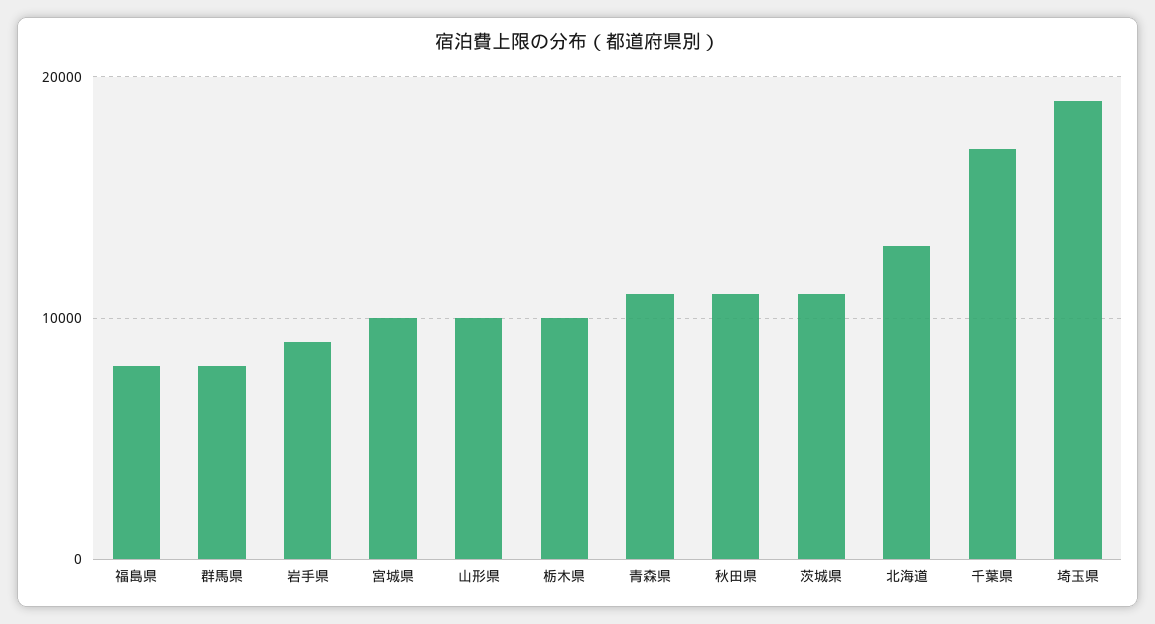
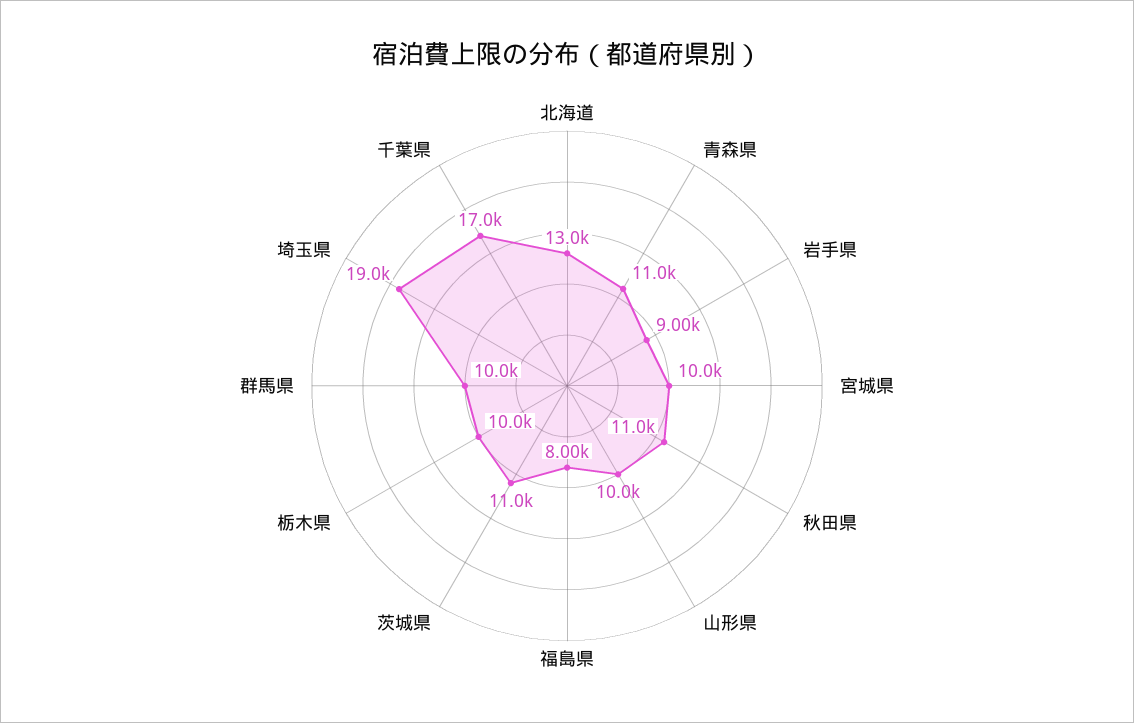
  {
    "福島県": 8000,
-   "群馬県": 8000,
+   "群馬県": 10000,
    "岩手県": 9000,
    "宮城県": 10000,
    "山形県": 10000,
    "栃木県": 10000,
    "青森県": 11000,
    "秋田県": 11000,
    "茨城県": 11000,
    "北海道": 13000,
    "千葉県": 17000,
    "埼玉県": 19000
  }

